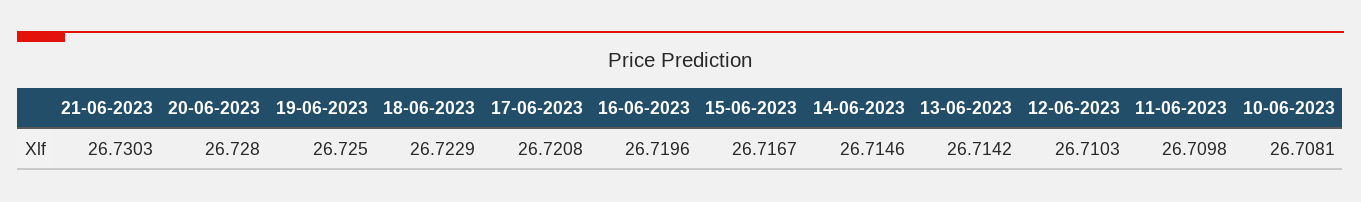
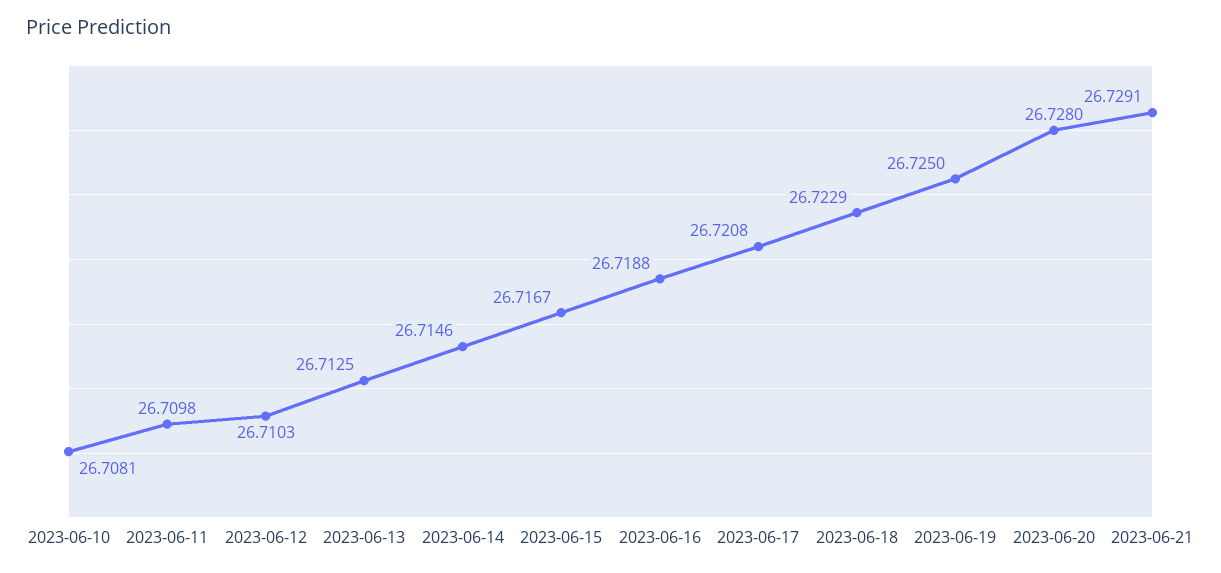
  {
-   "21-06-2023": 26.7303,
+   "21-06-2023": 26.7291,
    "20-06-2023": 26.728,
    "19-06-2023": 26.725,
    "18-06-2023": 26.7229,
    "17-06-2023": 26.7208,
-   "16-06-2023": 26.7196,
+   "16-06-2023": 26.7188,
    "15-06-2023": 26.7167,
    "14-06-2023": 26.7146,
-   "13-06-2023": 26.7142,
+   "13-06-2023": 26.7125,
    "12-06-2023": 26.7103,
    "11-06-2023": 26.7098,
    "10-06-2023": 26.7081
  }

